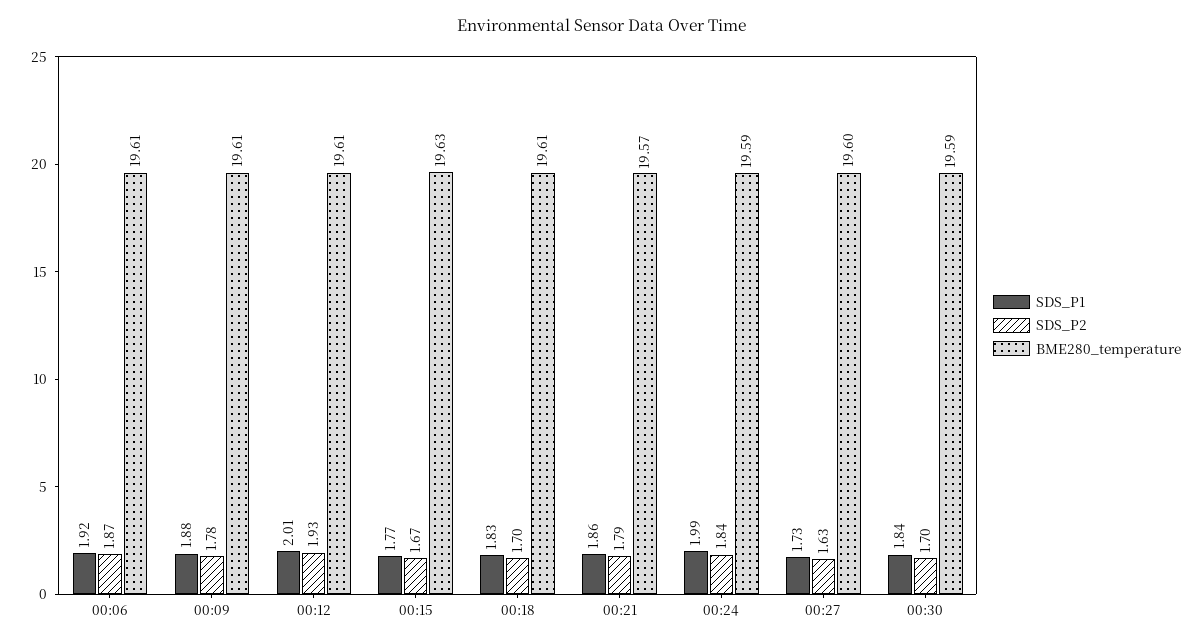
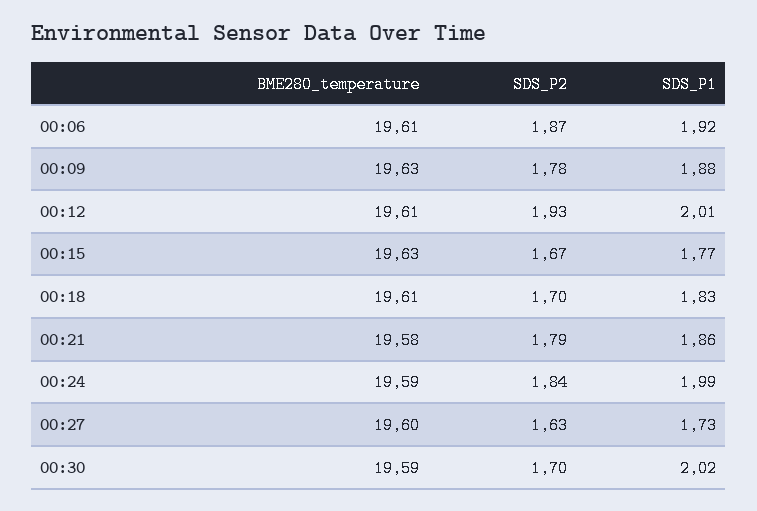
  {
    "SDS_P1": {
      "00:06": 1.92,
      "00:09": 1.88,
      "00:12": 2.01,
      "00:15": 1.77,
      "00:18": 1.83,
      "00:21": 1.86,
      "00:24": 1.99,
      "00:27": 1.73,
-     "00:30": 1.84
+     "00:30": 2.02
    },
    "SDS_P2": {
      "00:06": 1.87,
      "00:09": 1.78,
      "00:12": 1.93,
      "00:15": 1.67,
      "00:18": 1.7,
      "00:21": 1.79,
      "00:24": 1.84,
      "00:27": 1.63,
      "00:30": 1.7
    },
    "BME280_temperature": {
      "00:06": 19.61,
-     "00:09": 19.61,
+     "00:09": 19.63,
      "00:12": 19.61,
      "00:15": 19.63,
      "00:18": 19.61,
-     "00:21": 19.57,
+     "00:21": 19.58,
      "00:24": 19.59,
      "00:27": 19.6,
      "00:30": 19.59
    }
  }

